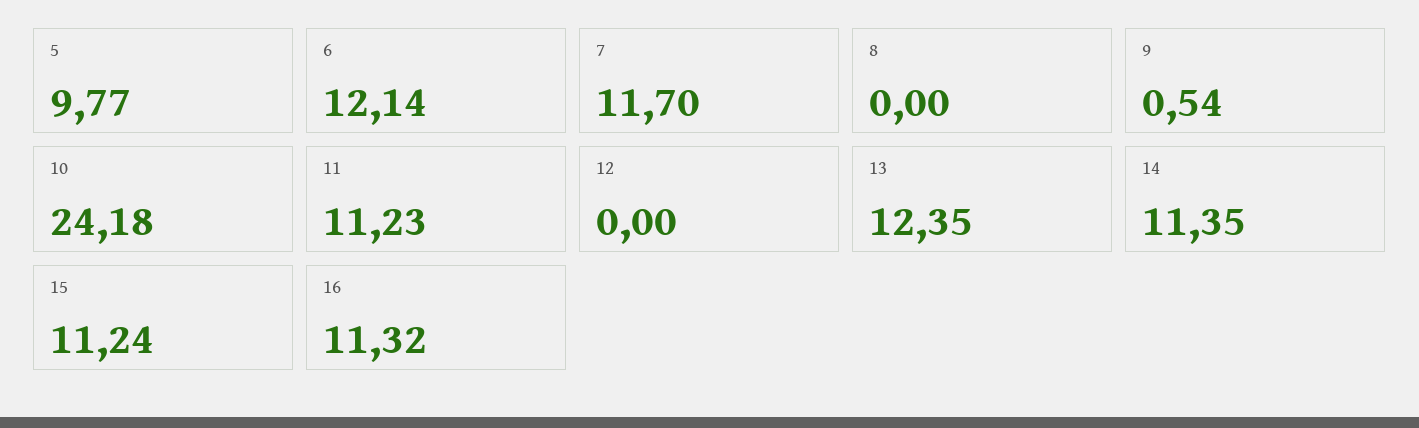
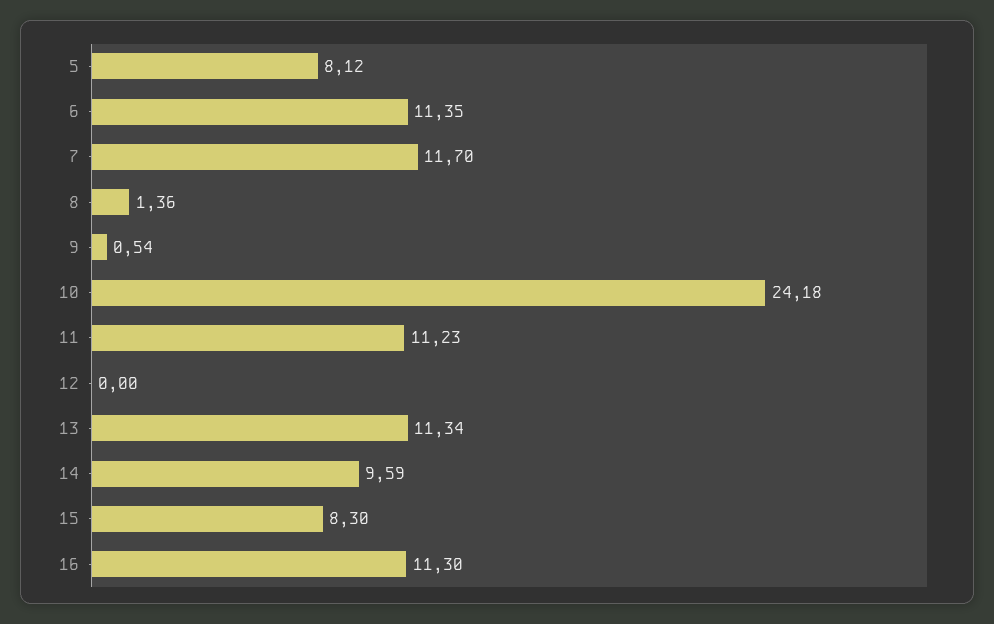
  {
-   "5": 9.77,
+   "5": 8.12,
-   "6": 12.14,
+   "6": 11.35,
    "7": 11.7,
-   "8": 0,
+   "8": 1.36,
    "9": 0.54,
    "10": 24.18,
    "11": 11.23,
    "12": 0,
-   "13": 12.35,
+   "13": 11.34,
-   "14": 11.35,
+   "14": 9.59,
-   "15": 11.24,
+   "15": 8.3,
-   "16": 11.32
+   "16": 11.3
  }

